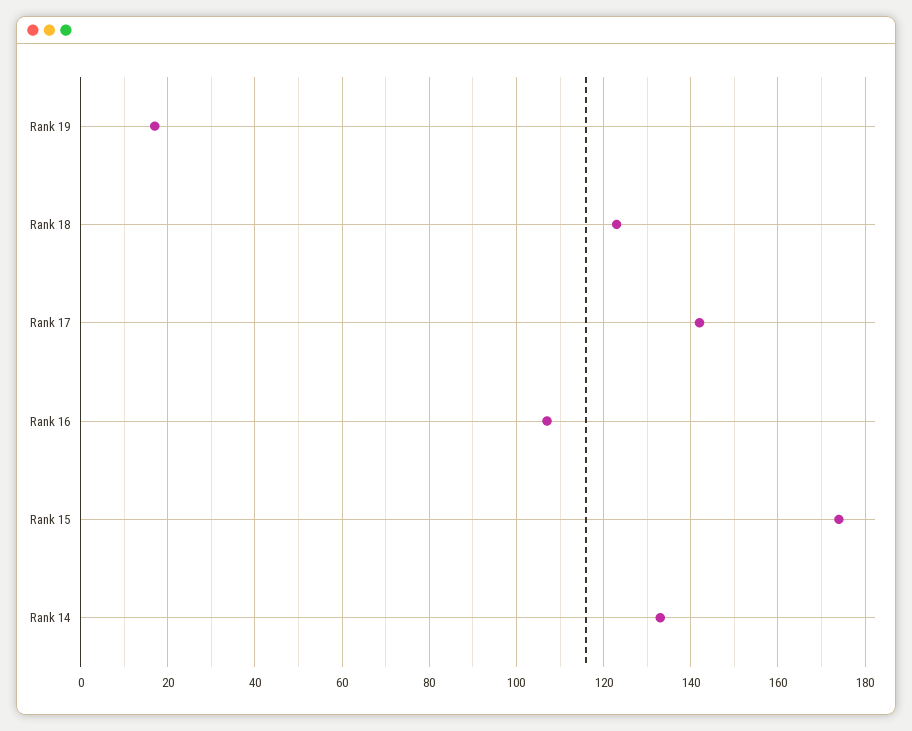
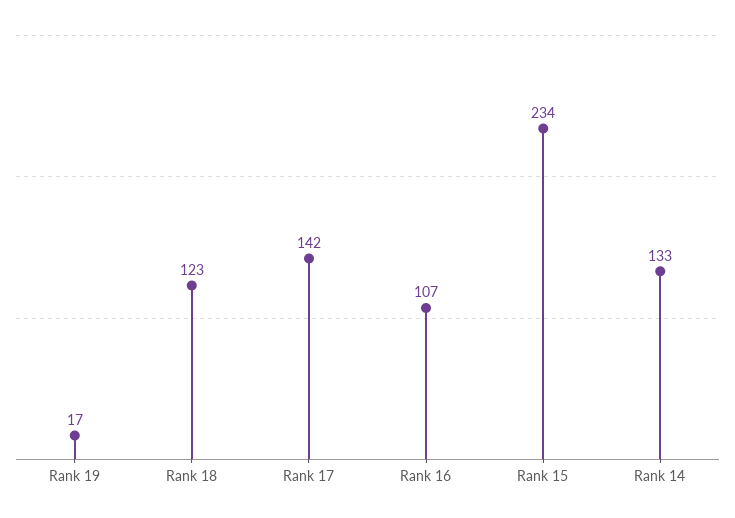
  {
    "Rank 19": 17,
    "Rank 18": 123,
    "Rank 17": 142,
    "Rank 16": 107,
-   "Rank 15": 175,
+   "Rank 15": 234,
    "Rank 14": 133
  }

